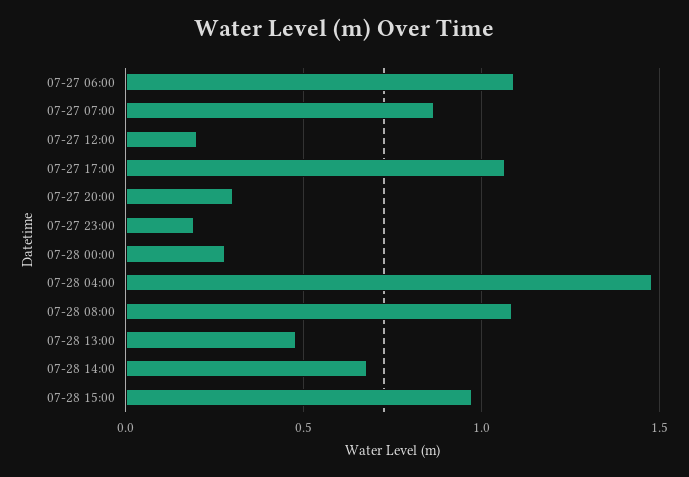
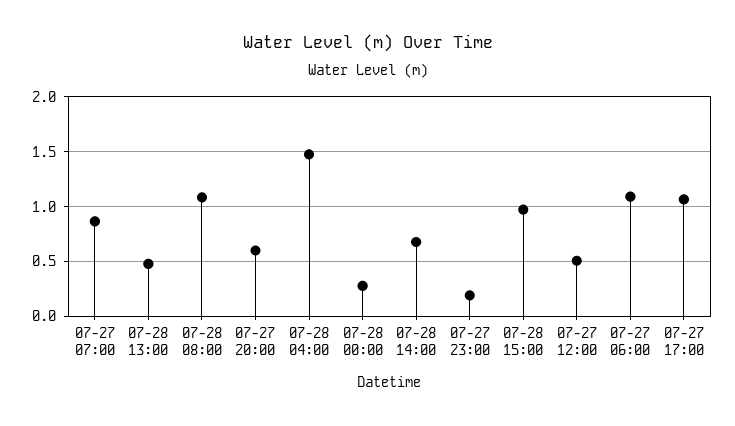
  {
    "07-27 06:00": 1.1,
    "07-27 07:00": 0.85,
-   "07-27 12:00": 0.2,
+   "07-27 12:00": 0.5,
    "07-27 17:00": 1.05,
-   "07-27 20:00": 0.3,
+   "07-27 20:00": 0.6,
    "07-27 23:00": 0.2,
    "07-28 00:00": 0.3,
    "07-28 04:00": 1.5,
    "07-28 08:00": 1.1,
    "07-28 13:00": 0.5,
    "07-28 14:00": 0.7,
    "07-28 15:00": 0.95
  }

